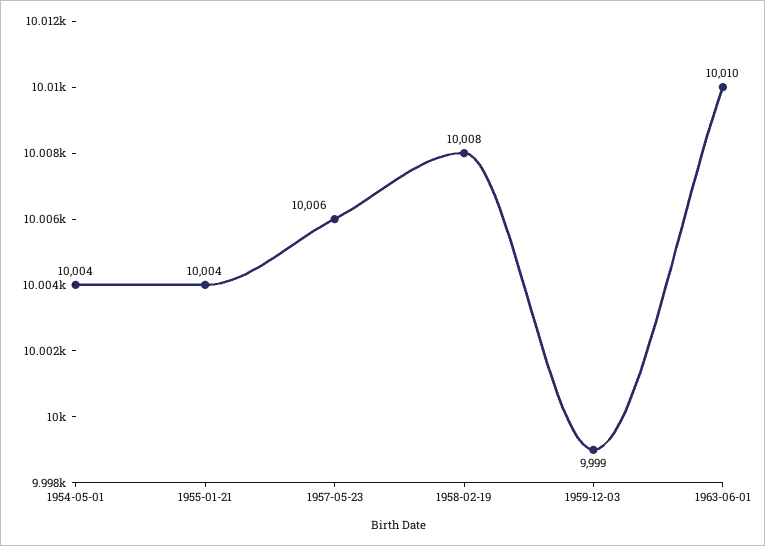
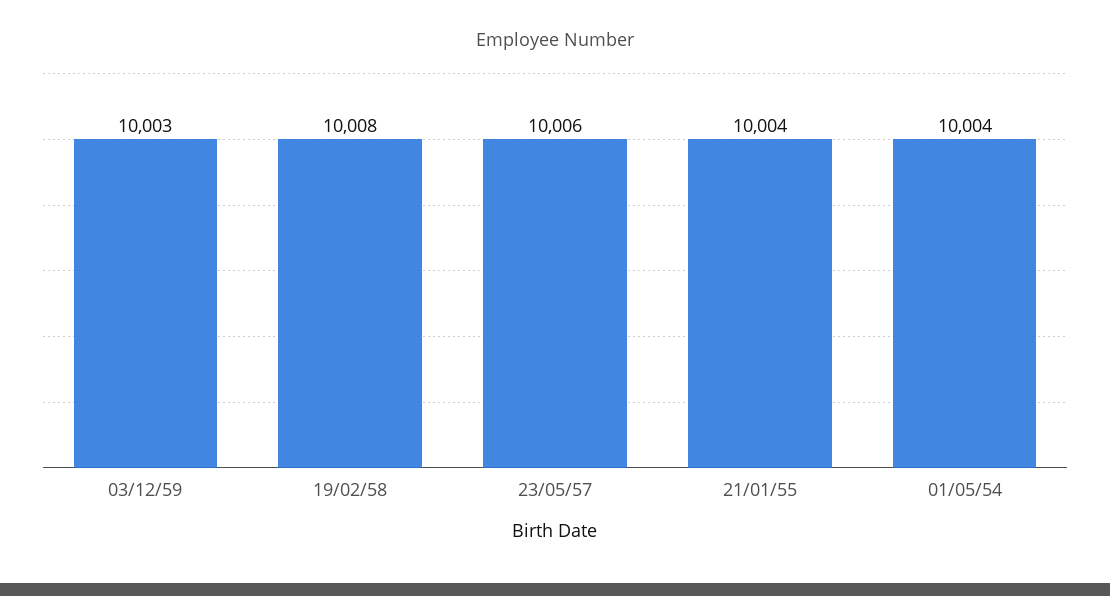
  {
    "1954-05-01": 10004,
    "1955-01-21": 10004,
    "1957-05-23": 10006,
    "1958-02-19": 10008,
-   "1959-12-03": 9999,
+   "1959-12-03": 10003
-   "1963-06-01": 10010
  }

